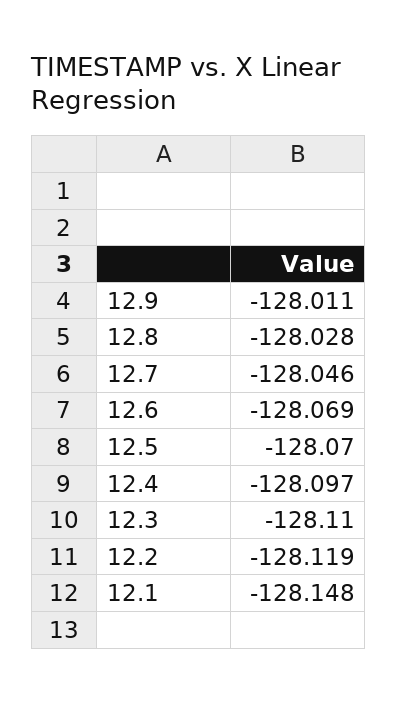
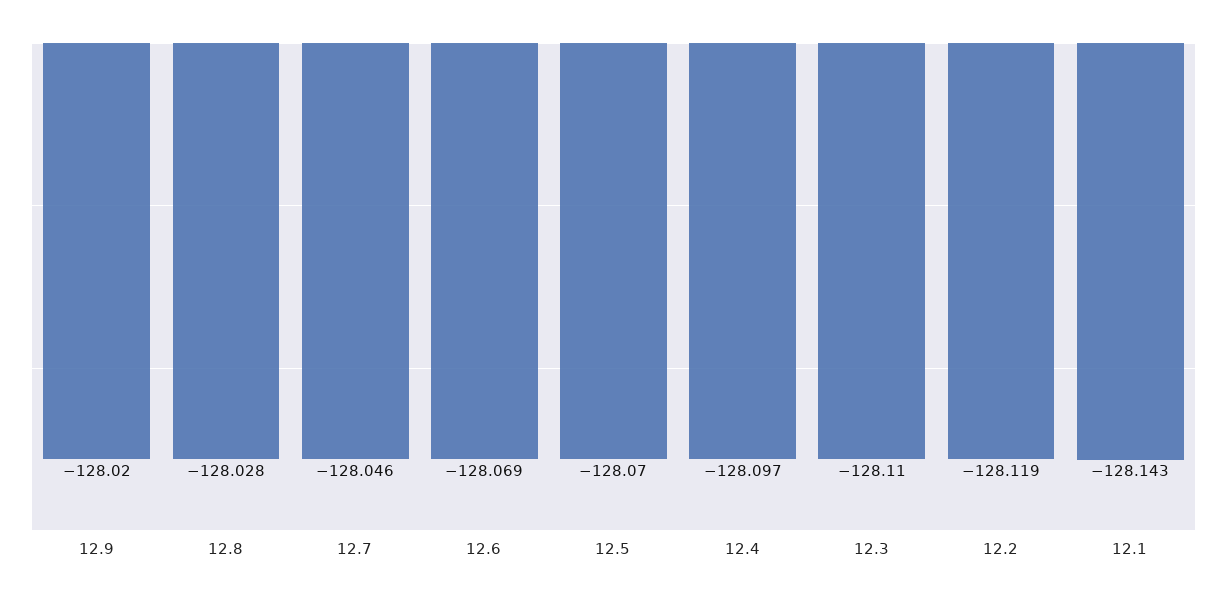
  {
-   "12.9": -128.011,
+   "12.9": -128.02,
    "12.8": -128.028,
    "12.7": -128.046,
    "12.6": -128.069,
    "12.5": -128.07,
    "12.4": -128.097,
    "12.3": -128.11,
    "12.2": -128.119,
-   "12.1": -128.148
+   "12.1": -128.143
  }

